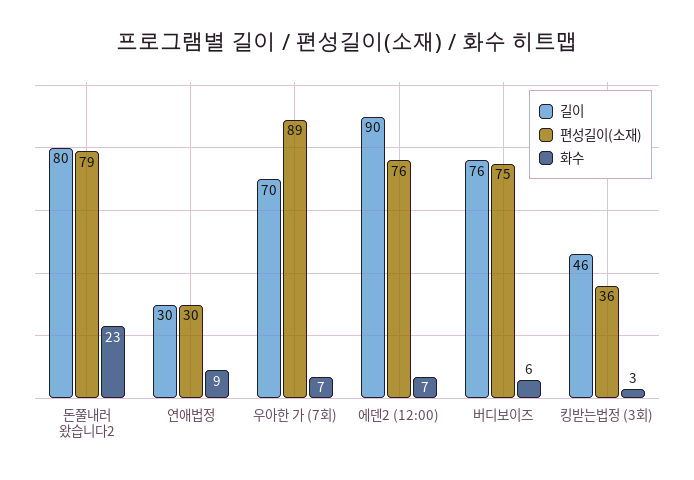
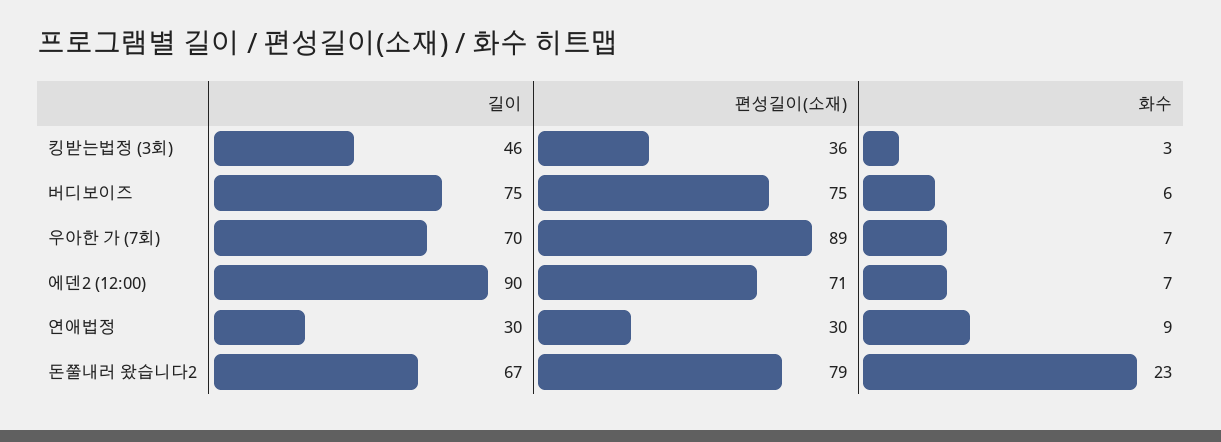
  {
    "길이": {
-     "돈쭐내러 왔습니다2": 80,
+     "돈쭐내러 왔습니다2": 67,
      "연애법정": 30,
      "우아한 가 (7회)": 70,
      "에덴2 (12:00)": 90,
-     "버디보이즈": 76,
+     "버디보이즈": 75,
      "킹받는법정 (3회)": 46
    },
    "편성길이(소재)": {
      "돈쭐내러 왔습니다2": 79,
      "연애법정": 30,
      "우아한 가 (7회)": 89,
-     "에덴2 (12:00)": 76,
+     "에덴2 (12:00)": 71,
      "버디보이즈": 75,
      "킹받는법정 (3회)": 36
    },
    "화수": {
      "돈쭐내러 왔습니다2": 23,
      "연애법정": 9,
      "우아한 가 (7회)": 7,
      "에덴2 (12:00)": 7,
      "버디보이즈": 6,
      "킹받는법정 (3회)": 3
    }
  }

